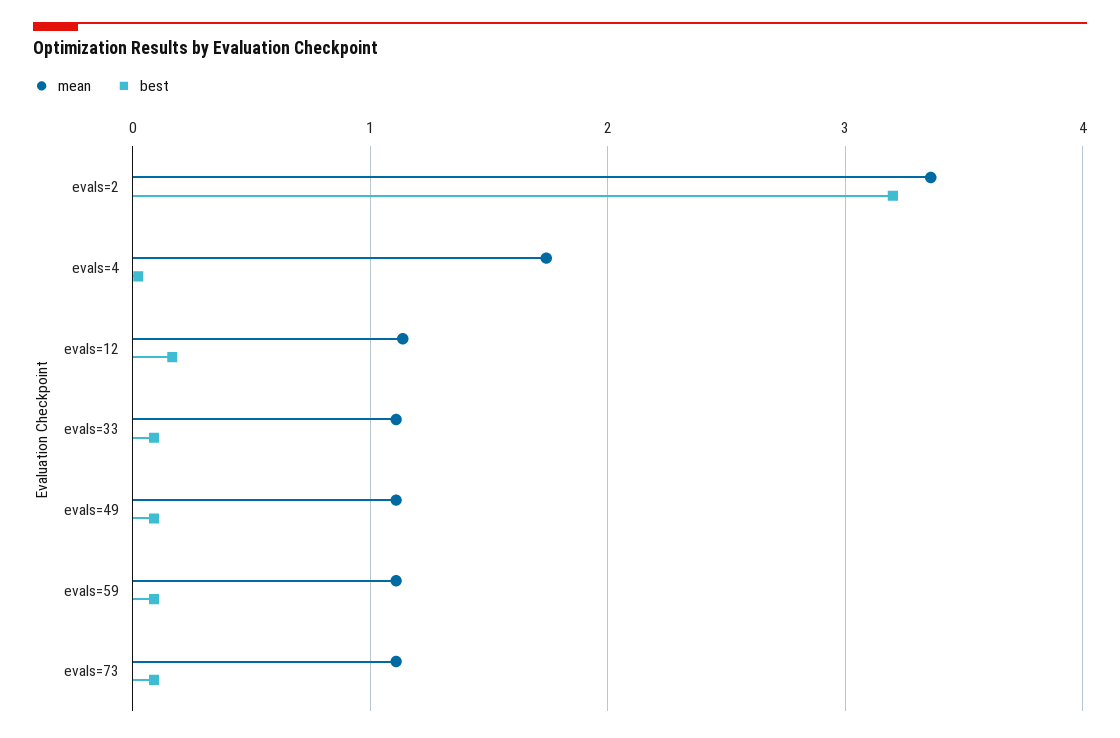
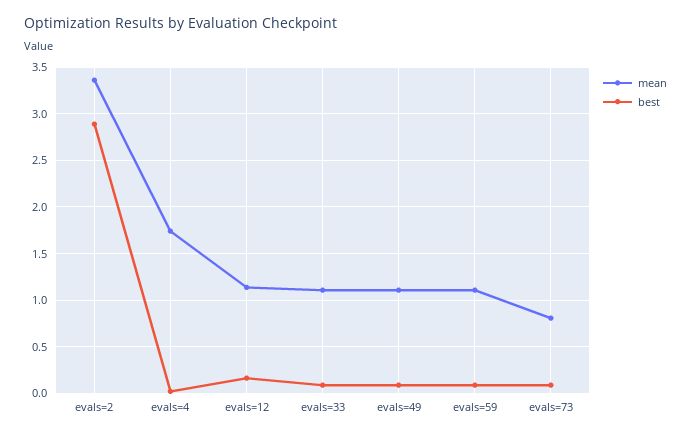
  {
    "mean": {
      "evals=2": 3.4,
      "evals=4": 1.7,
      "evals=12": 1.1,
      "evals=33": 1.1,
      "evals=49": 1.1,
      "evals=59": 1.1,
-     "evals=73": 1.1
+     "evals=73": 0.8
    },
    "best": {
-     "evals=2": 3.2,
+     "evals=2": 2.9,
      "evals=4": 0,
      "evals=12": 0.2,
      "evals=33": 0.1,
      "evals=49": 0.1,
      "evals=59": 0.1,
      "evals=73": 0.1
    }
  }

